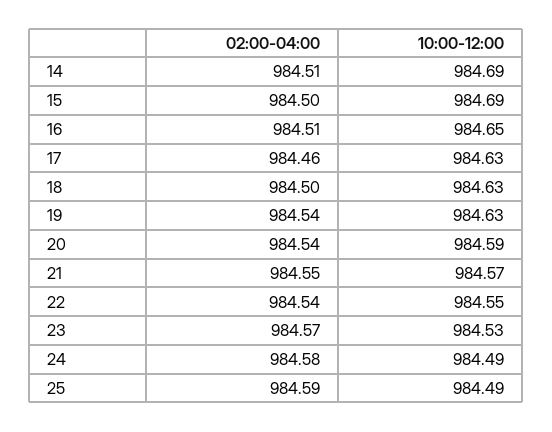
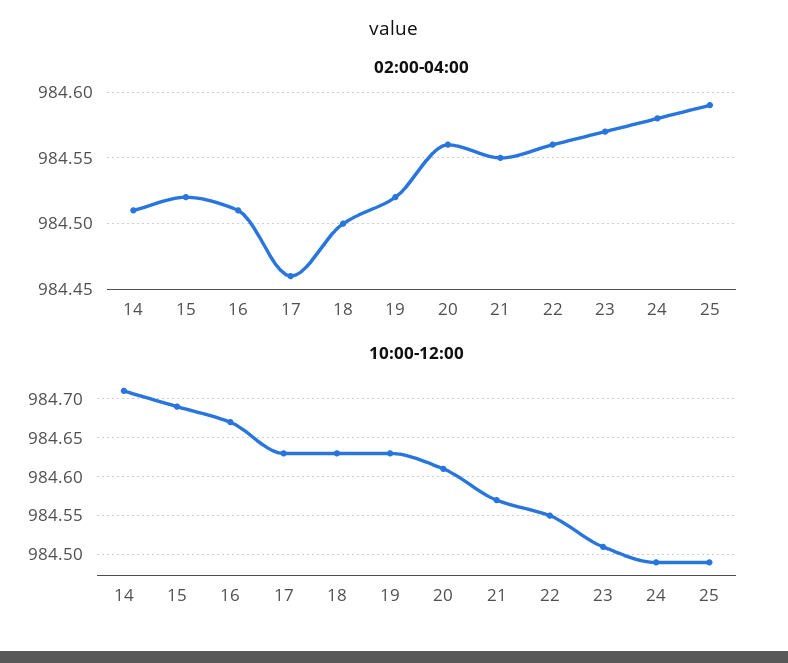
  {
    "02:00-04:00": {
      "14": 984.51,
-     "15": 984.5,
+     "15": 984.52,
      "16": 984.51,
      "17": 984.46,
      "18": 984.5,
-     "19": 984.54,
+     "19": 984.52,
-     "20": 984.54,
+     "20": 984.56,
      "21": 984.55,
-     "22": 984.54,
+     "22": 984.56,
      "23": 984.57,
      "24": 984.58,
      "25": 984.59
    },
    "10:00-12:00": {
-     "14": 984.69,
+     "14": 984.71,
      "15": 984.69,
-     "16": 984.65,
+     "16": 984.67,
      "17": 984.63,
      "18": 984.63,
      "19": 984.63,
-     "20": 984.59,
+     "20": 984.61,
      "21": 984.57,
      "22": 984.55,
-     "23": 984.53,
+     "23": 984.51,
      "24": 984.49,
      "25": 984.49
    }
  }

